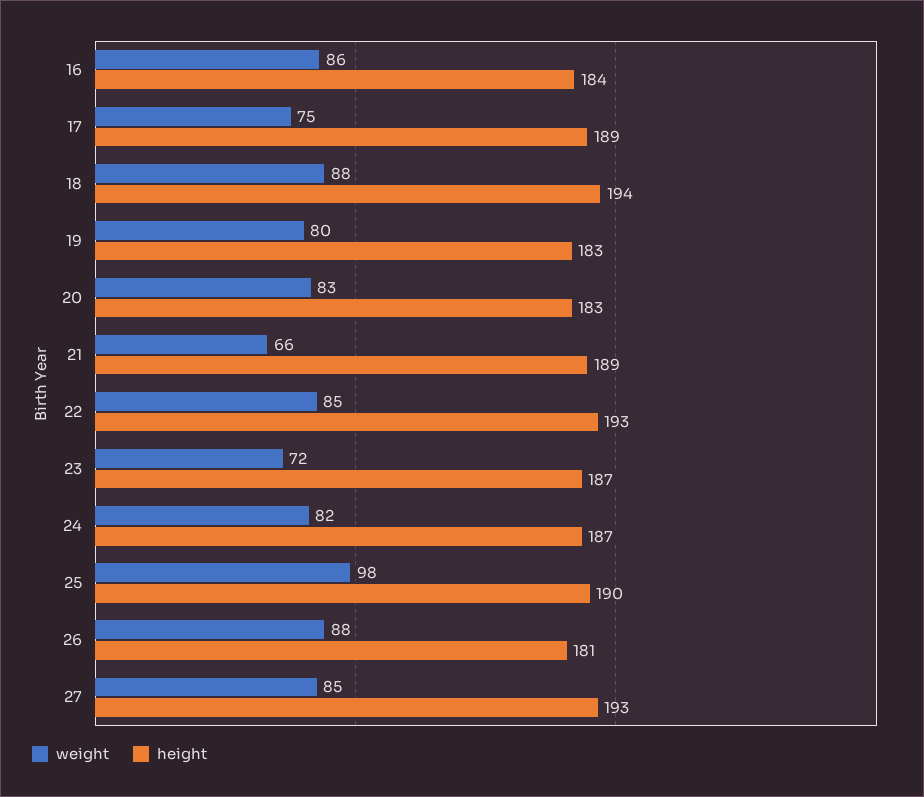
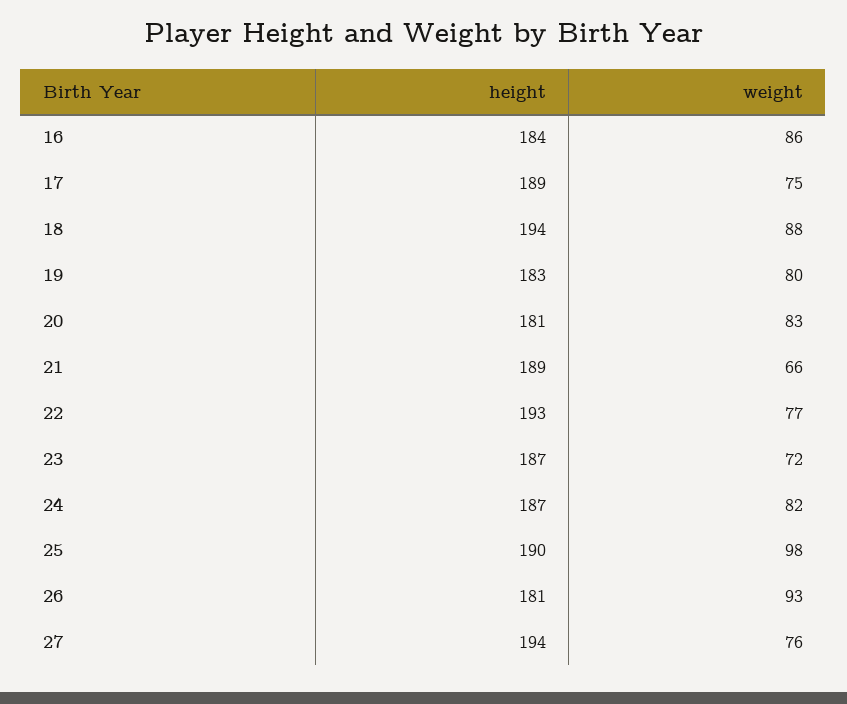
  {
    "weight": {
      "16": 86,
      "17": 75,
      "18": 88,
      "19": 80,
      "20": 83,
      "21": 66,
-     "22": 85,
+     "22": 77,
      "23": 72,
      "24": 82,
      "25": 98,
-     "26": 88,
+     "26": 93,
-     "27": 85
+     "27": 76
    },
    "height": {
      "16": 184,
      "17": 189,
      "18": 194,
      "19": 183,
-     "20": 183,
+     "20": 181,
      "21": 189,
      "22": 193,
      "23": 187,
      "24": 187,
      "25": 190,
      "26": 181,
-     "27": 193
+     "27": 194
    }
  }

